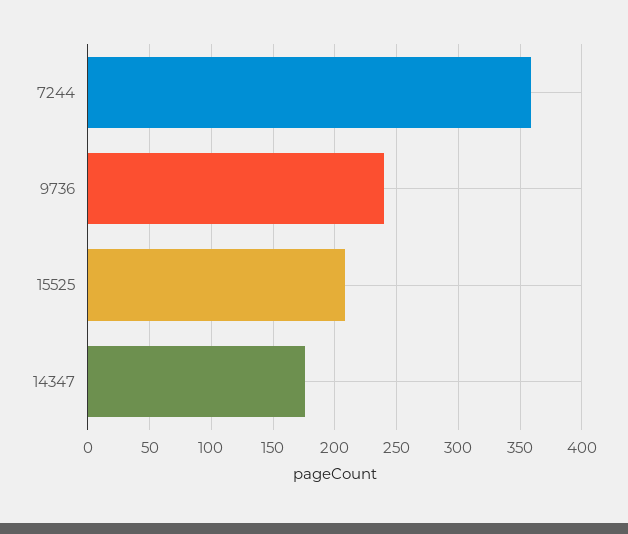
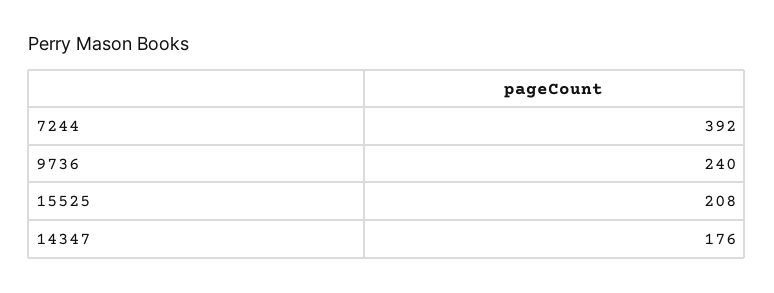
  {
-   "7244": 360,
+   "7244": 392,
    "9736": 240,
    "15525": 208,
    "14347": 176
  }

